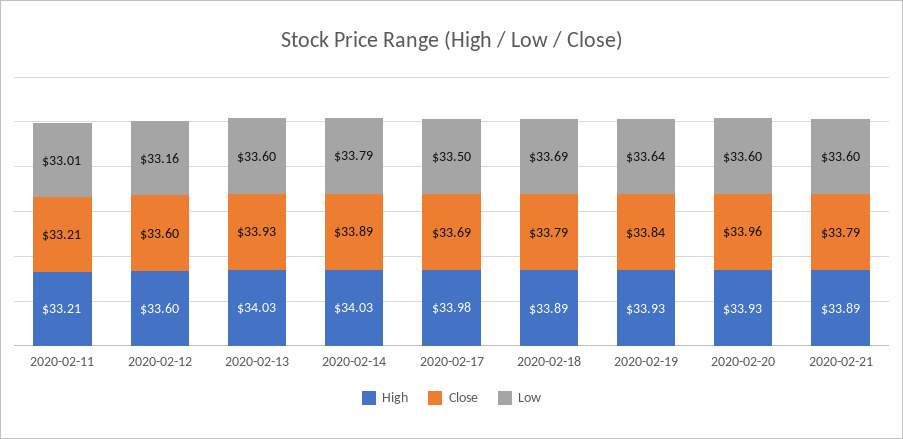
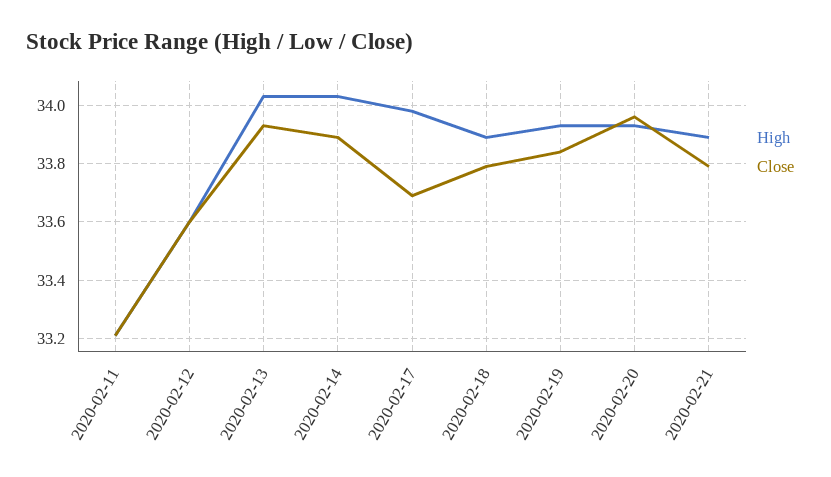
  {
    "High": {
      "2020-02-11": 33.21,
      "2020-02-12": 33.6,
      "2020-02-13": 34.03,
      "2020-02-14": 34.03,
      "2020-02-17": 33.98,
      "2020-02-18": 33.89,
      "2020-02-19": 33.93,
      "2020-02-20": 33.93,
      "2020-02-21": 33.89
    },
    "Close": {
      "2020-02-11": 33.21,
      "2020-02-12": 33.6,
      "2020-02-13": 33.93,
      "2020-02-14": 33.89,
      "2020-02-17": 33.69,
      "2020-02-18": 33.79,
      "2020-02-19": 33.84,
      "2020-02-20": 33.96,
      "2020-02-21": 33.79
-   },
+   }
-   "Low": {
-     "2020-02-11": 33.01,
-     "2020-02-12": 33.16,
-     "2020-02-13": 33.6,
-     "2020-02-14": 33.79,
-     "2020-02-17": 33.5,
-     "2020-02-18": 33.69,
-     "2020-02-19": 33.64,
-     "2020-02-20": 33.6,
-     "2020-02-21": 33.6
-   }
  }

